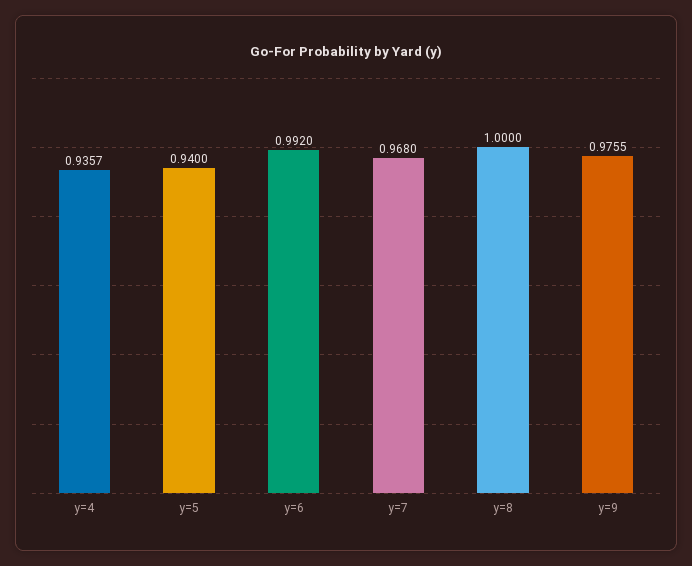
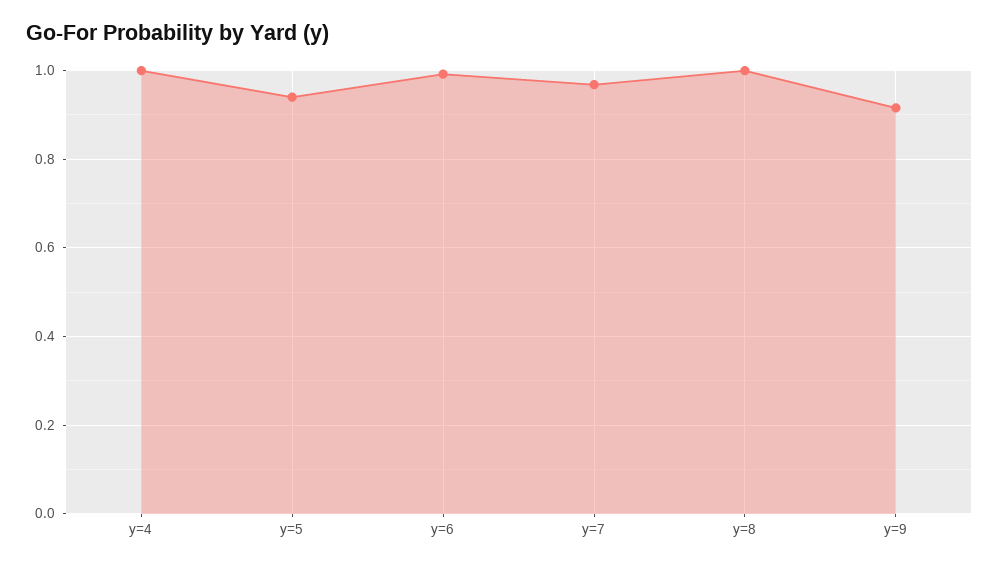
  {
-   "y=4": 0.9357,
+   "y=4": 1,
    "y=5": 0.94,
    "y=6": 0.992,
    "y=7": 0.968,
    "y=8": 1,
-   "y=9": 0.9755
+   "y=9": 0.92
  }

